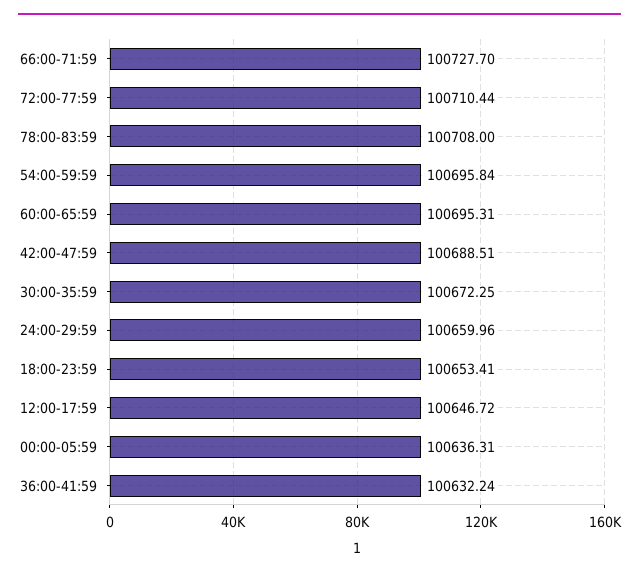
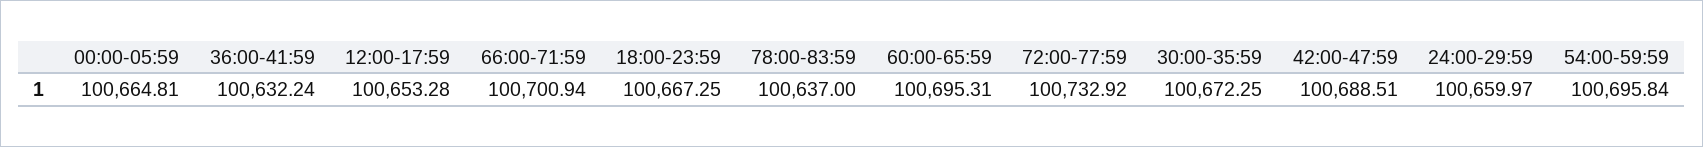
  {
-   "66:00-71:59": 100727.7,
+   "66:00-71:59": 100700.94,
-   "72:00-77:59": 100710.44,
+   "72:00-77:59": 100732.92,
-   "78:00-83:59": 100708,
+   "78:00-83:59": 100637,
    "54:00-59:59": 100695.84,
    "60:00-65:59": 100695.31,
    "42:00-47:59": 100688.51,
    "30:00-35:59": 100672.25,
-   "24:00-29:59": 100659.96,
+   "24:00-29:59": 100659.97,
-   "18:00-23:59": 100653.41,
+   "18:00-23:59": 100667.25,
-   "12:00-17:59": 100646.72,
+   "12:00-17:59": 100653.28,
-   "00:00-05:59": 100636.31,
+   "00:00-05:59": 100664.81,
    "36:00-41:59": 100632.24
  }

